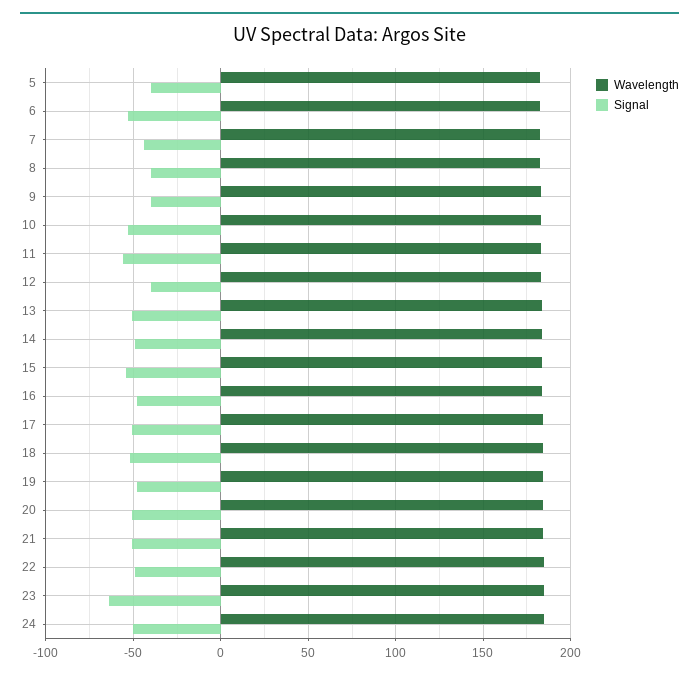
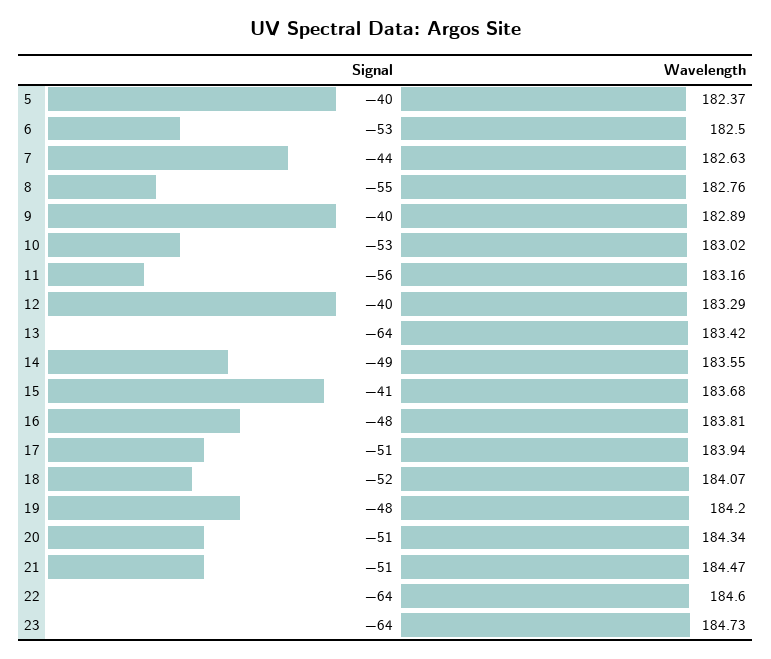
  {
    "Wavelength": {
      "5": 182.37,
      "6": 182.5,
      "7": 182.63,
      "8": 182.76,
      "9": 182.89,
      "10": 183.02,
      "11": 183.16,
      "12": 183.29,
      "13": 183.42,
      "14": 183.55,
      "15": 183.68,
      "16": 183.81,
      "17": 183.94,
      "18": 184.07,
      "19": 184.2,
      "20": 184.34,
      "21": 184.47,
      "22": 184.6,
-     "23": 184.73,
+     "23": 184.73
-     "24": 185
    },
    "Signal": {
      "5": -40,
      "6": -53,
      "7": -44,
-     "8": -40,
+     "8": -55,
      "9": -40,
      "10": -53,
      "11": -56,
      "12": -40,
-     "13": -50,
+     "13": -64,
      "14": -49,
-     "15": -55,
+     "15": -41,
      "16": -48,
      "17": -51,
      "18": -52,
      "19": -48,
      "20": -51,
      "21": -51,
-     "22": -50,
+     "22": -64,
-     "23": -64,
+     "23": -64
-     "24": -50
    }
  }

